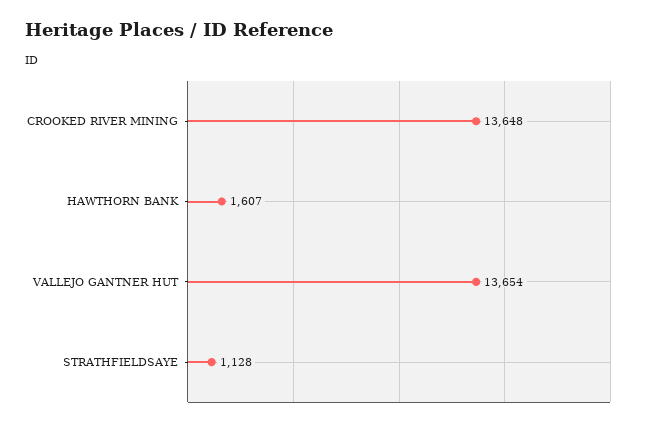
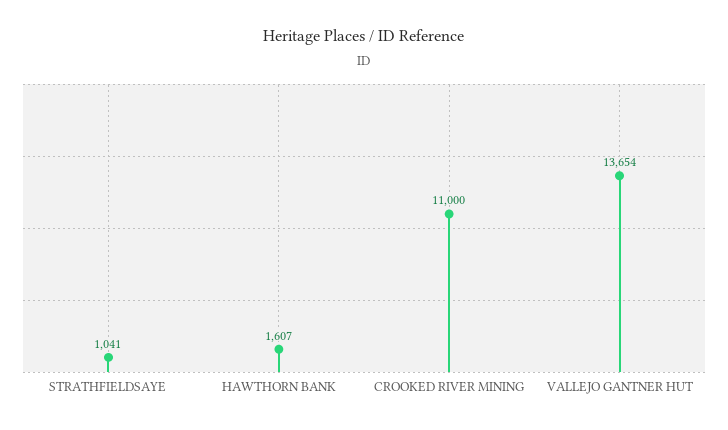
  {
-   "CROOKED RIVER MINING": 13648,
+   "CROOKED RIVER MINING": 11000,
    "HAWTHORN BANK": 1607,
    "VALLEJO GANTNER HUT": 13654,
-   "STRATHFIELDSAYE": 1128
+   "STRATHFIELDSAYE": 1041
  }

